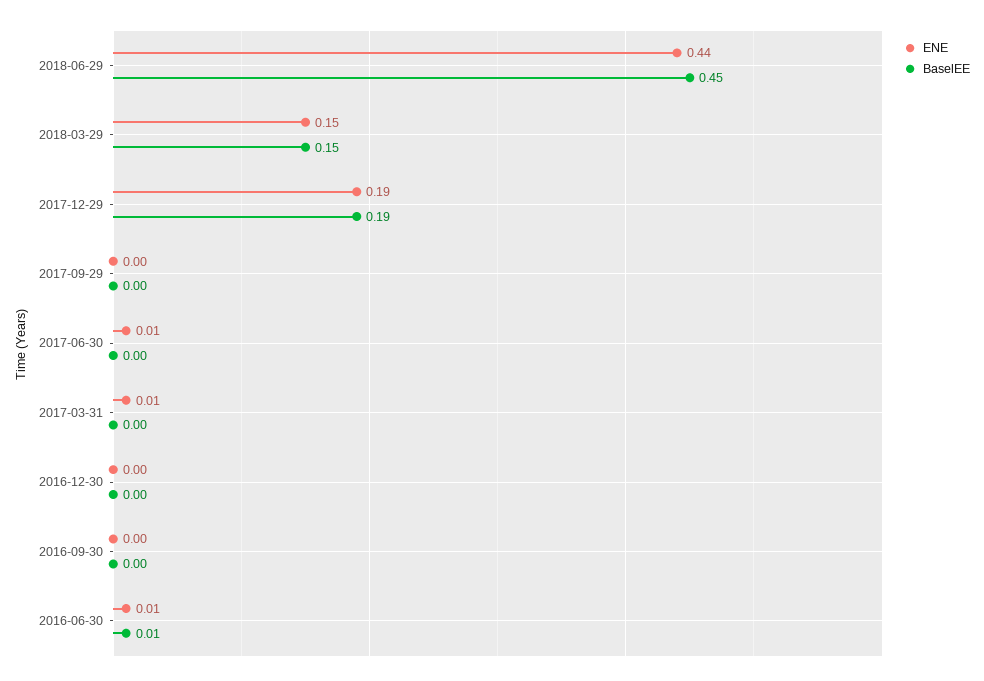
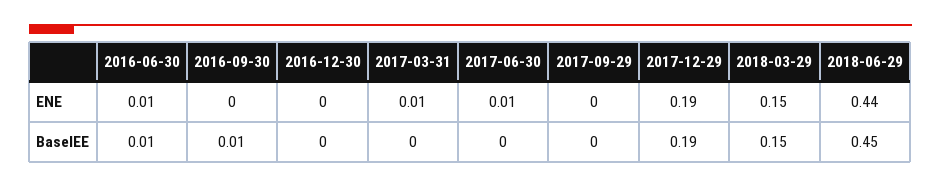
  {
    "ENE": {
      "2018-06-29": 0.44,
      "2018-03-29": 0.15,
      "2017-12-29": 0.19,
      "2017-09-29": 0,
      "2017-06-30": 0.01,
      "2017-03-31": 0.01,
      "2016-12-30": 0,
      "2016-09-30": 0,
      "2016-06-30": 0.01
    },
    "BaselEE": {
      "2018-06-29": 0.45,
      "2018-03-29": 0.15,
      "2017-12-29": 0.19,
      "2017-09-29": 0,
      "2017-06-30": 0,
      "2017-03-31": 0,
      "2016-12-30": 0,
-     "2016-09-30": 0,
+     "2016-09-30": 0.01,
      "2016-06-30": 0.01
    }
  }

